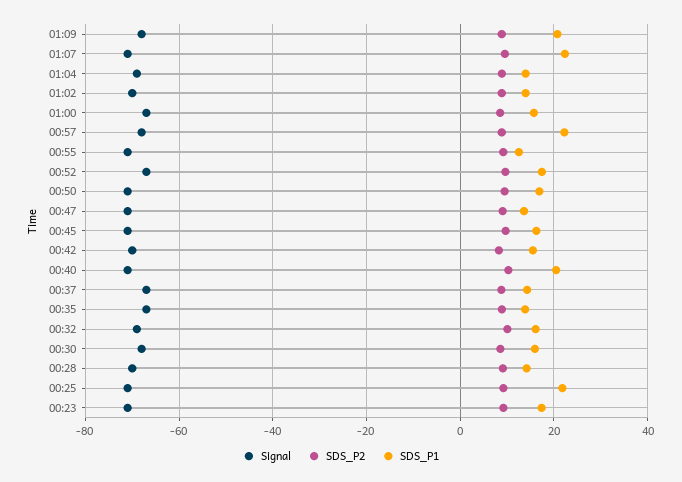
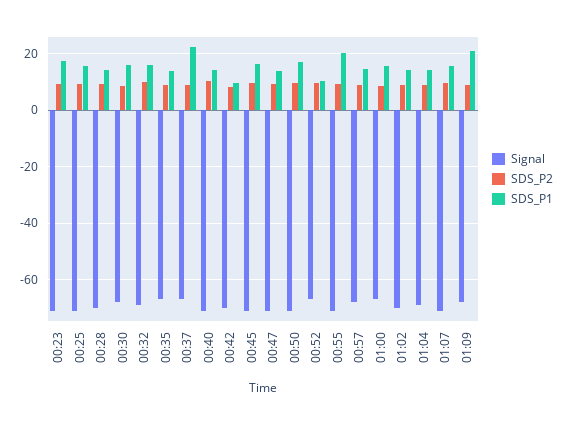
  {
    "Signal": {
      "01:09": -68,
      "01:07": -72,
      "01:04": -70,
      "01:02": -70,
      "01:00": -68,
      "00:57": -68,
      "00:55": -72,
      "00:52": -68,
      "00:50": -72,
      "00:47": -72,
      "00:45": -72,
      "00:42": -70,
      "00:40": -72,
      "00:37": -68,
      "00:35": -68,
      "00:32": -70,
      "00:30": -68,
      "00:28": -70,
      "00:25": -72,
      "00:23": -72
    },
    "SDS_P2": {
      "01:09": 8,
      "01:07": 10,
      "01:04": 8,
      "01:02": 8,
      "01:00": 8,
      "00:57": 8,
      "00:55": 10,
      "00:52": 10,
      "00:50": 10,
      "00:47": 10,
      "00:45": 10,
      "00:42": 8,
      "00:40": 10,
      "00:37": 8,
      "00:35": 8,
      "00:32": 10,
      "00:30": 8,
      "00:28": 10,
      "00:25": 10,
      "00:23": 10
    },
    "SDS_P1": {
      "01:09": 20,
-     "01:07": 22,
+     "01:07": 15,
      "01:04": 14,
      "01:02": 14,
      "01:00": 16,
-     "00:57": 22,
+     "00:57": 15,
-     "00:55": 12,
+     "00:55": 20,
-     "00:52": 18,
+     "00:52": 10,
      "00:50": 16,
      "00:47": 14,
      "00:45": 16,
-     "00:42": 16,
+     "00:42": 10,
-     "00:40": 20,
+     "00:40": 15,
-     "00:37": 14,
+     "00:37": 22.5,
      "00:35": 14,
      "00:32": 16,
      "00:30": 16,
      "00:28": 14,
-     "00:25": 22,
+     "00:25": 15,
      "00:23": 18
    }
  }

